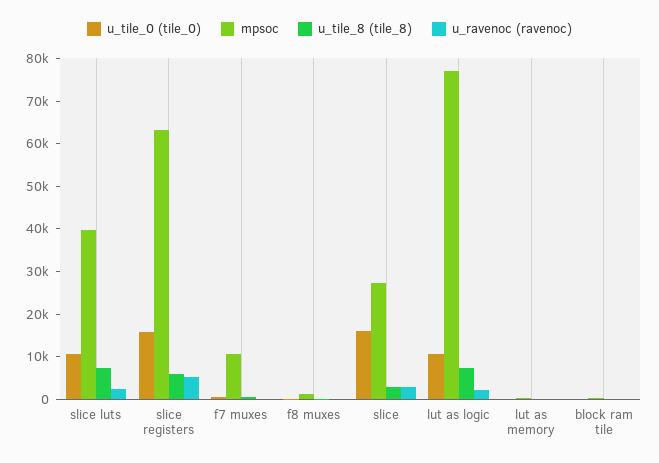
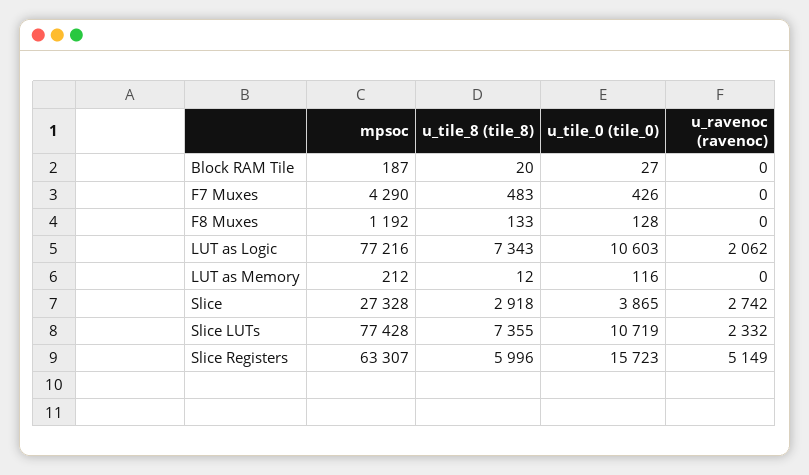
  {
    "u_tile_0 (tile_0)": {
      "slice luts": 10719,
      "slice registers": 15723,
      "f7 muxes": 426,
      "f8 muxes": 128,
-     "slice": 16000,
+     "slice": 3865,
      "lut as logic": 10603,
      "lut as memory": 116,
      "block ram tile": 27
    },
    "mpsoc": {
-     "slice luts": 40000,
+     "slice luts": 77428,
      "slice registers": 63307,
-     "f7 muxes": 10000,
+     "f7 muxes": 4290,
      "f8 muxes": 1192,
      "slice": 27328,
      "lut as logic": 77216,
      "lut as memory": 212,
      "block ram tile": 187
    },
    "u_tile_8 (tile_8)": {
      "slice luts": 7355,
      "slice registers": 5996,
      "f7 muxes": 483,
      "f8 muxes": 133,
      "slice": 2918,
      "lut as logic": 7343,
      "lut as memory": 12,
      "block ram tile": 20
    },
    "u_ravenoc (ravenoc)": {
      "slice luts": 2332,
      "slice registers": 5149,
      "f7 muxes": 0,
      "f8 muxes": 0,
      "slice": 2742,
      "lut as logic": 2062,
      "lut as memory": 0,
      "block ram tile": 0
    }
  }

